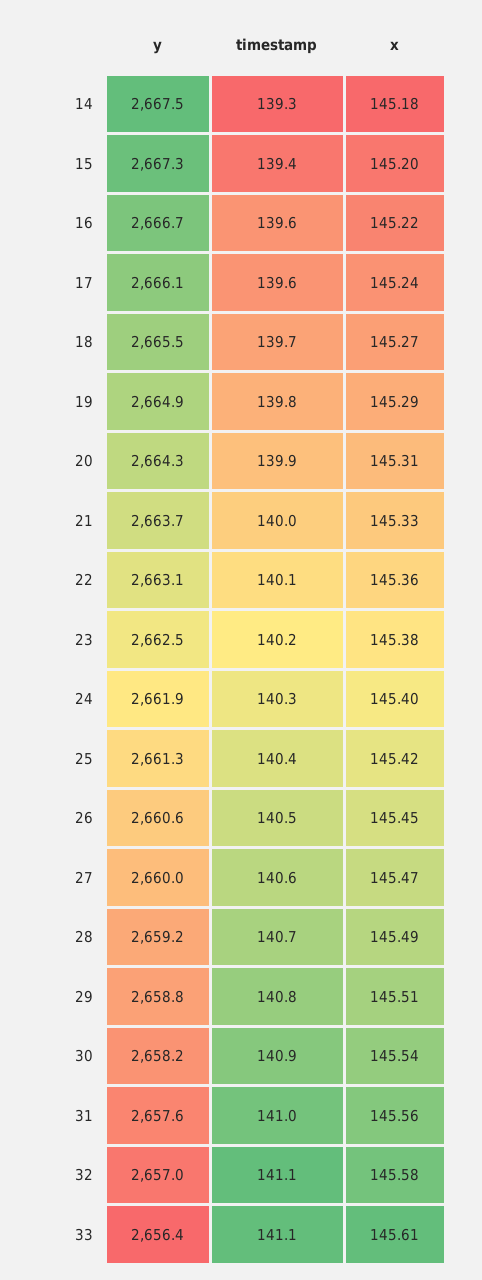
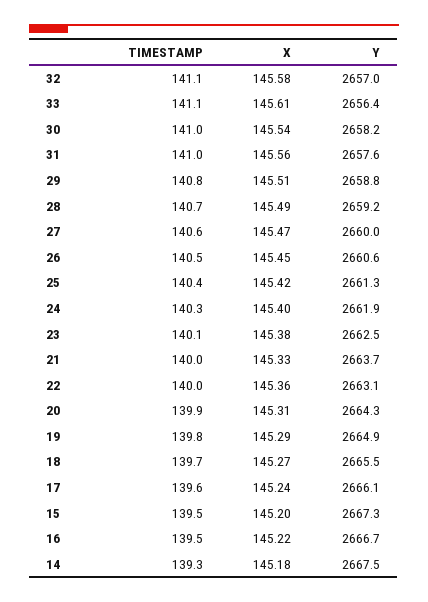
  {
    "y": {
      "14": 2667.5,
      "15": 2667.3,
      "16": 2666.7,
      "17": 2666.1,
      "18": 2665.5,
      "19": 2664.9,
      "20": 2664.3,
      "21": 2663.7,
      "22": 2663.1,
      "23": 2662.5,
      "24": 2661.9,
      "25": 2661.3,
      "26": 2660.6,
      "27": 2660,
      "28": 2659.2,
      "29": 2658.8,
      "30": 2658.2,
      "31": 2657.6,
      "32": 2657,
      "33": 2656.4
    },
    "timestamp": {
      "14": 139.3,
-     "15": 139.4,
+     "15": 139.5,
-     "16": 139.6,
+     "16": 139.5,
      "17": 139.6,
      "18": 139.7,
      "19": 139.8,
      "20": 139.9,
      "21": 140,
-     "22": 140.1,
+     "22": 140,
-     "23": 140.2,
+     "23": 140.1,
      "24": 140.3,
      "25": 140.4,
      "26": 140.5,
      "27": 140.6,
      "28": 140.7,
      "29": 140.8,
-     "30": 140.9,
+     "30": 141,
      "31": 141,
      "32": 141.1,
      "33": 141.1
    },
    "x": {
      "14": 145.18,
      "15": 145.2,
      "16": 145.22,
      "17": 145.24,
      "18": 145.27,
      "19": 145.29,
      "20": 145.31,
      "21": 145.33,
      "22": 145.36,
      "23": 145.38,
      "24": 145.4,
      "25": 145.42,
      "26": 145.45,
      "27": 145.47,
      "28": 145.49,
      "29": 145.51,
      "30": 145.54,
      "31": 145.56,
      "32": 145.58,
      "33": 145.61
    }
  }

